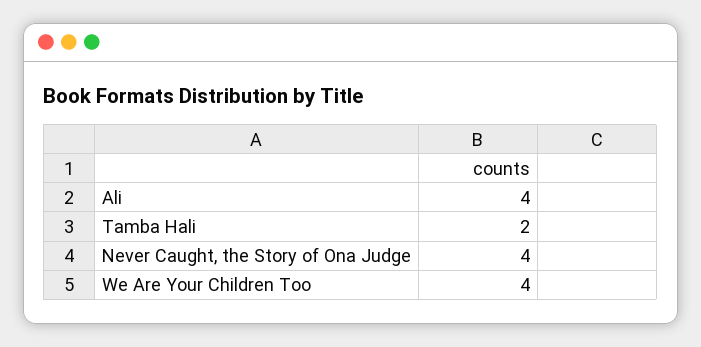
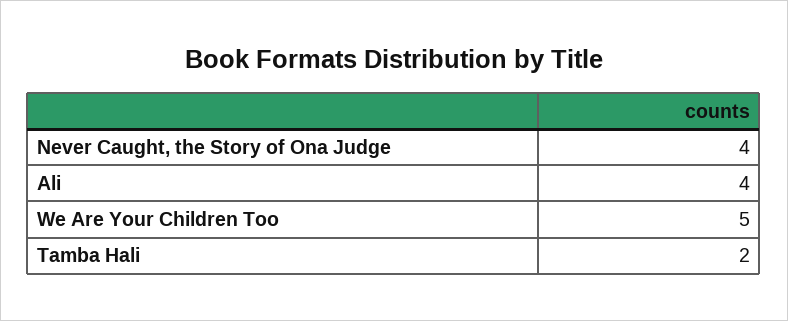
  {
    "Ali": 4,
    "Tamba Hali": 2,
    "Never Caught, the Story of Ona Judge": 4,
-   "We Are Your Children Too": 4
+   "We Are Your Children Too": 5
  }

